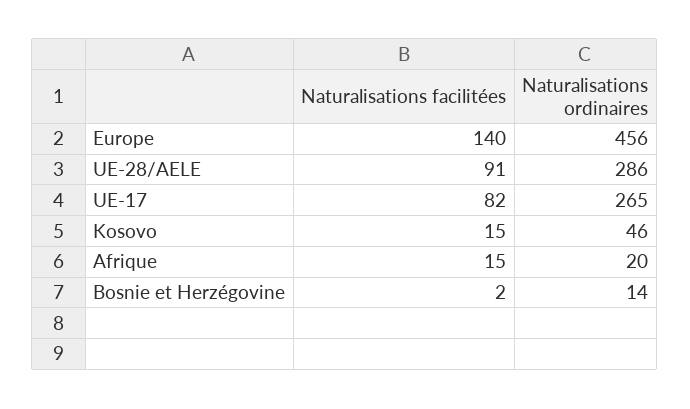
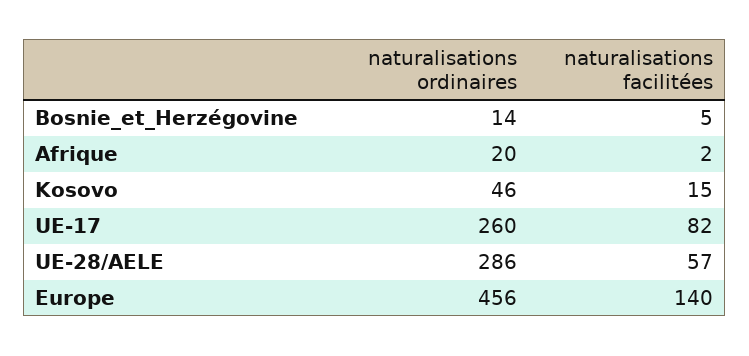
  {
    "Naturalisations facilitées": {
      "Europe": 140,
-     "UE-28/AELE": 91,
+     "UE-28/AELE": 57,
      "UE-17": 82,
      "Kosovo": 15,
-     "Afrique": 15,
+     "Afrique": 2,
-     "Bosnie et Herzégovine": 2
+     "Bosnie et Herzégovine": 5
    },
    "Naturalisations ordinaires": {
      "Europe": 456,
      "UE-28/AELE": 286,
-     "UE-17": 265,
+     "UE-17": 260,
      "Kosovo": 46,
      "Afrique": 20,
      "Bosnie et Herzégovine": 14
    }
  }

